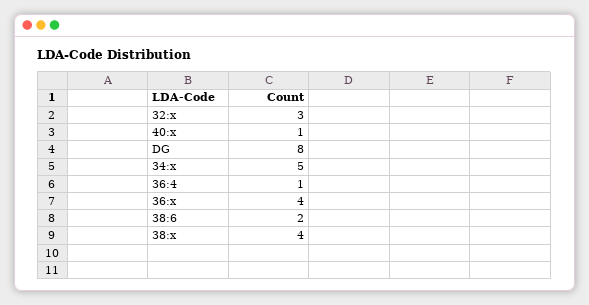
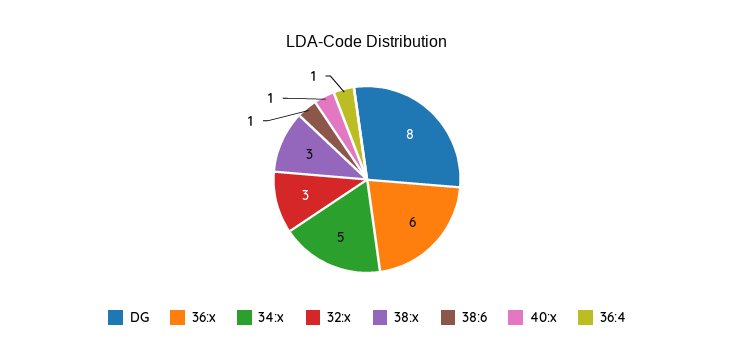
  {
    "32:x": 3,
    "40:x": 1,
    "DG": 8,
    "34:x": 5,
    "36:4": 1,
-   "36:x": 4,
+   "36:x": 6,
-   "38:6": 2,
+   "38:6": 1,
-   "38:x": 4
+   "38:x": 3
  }

